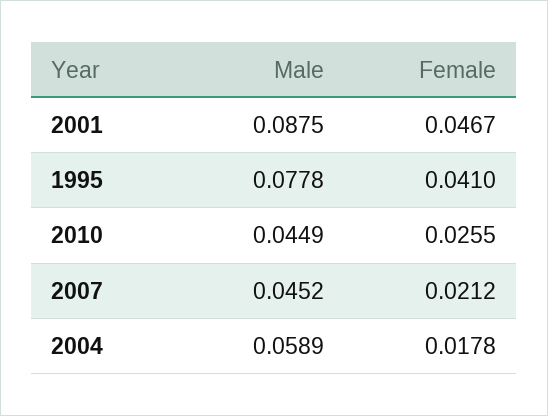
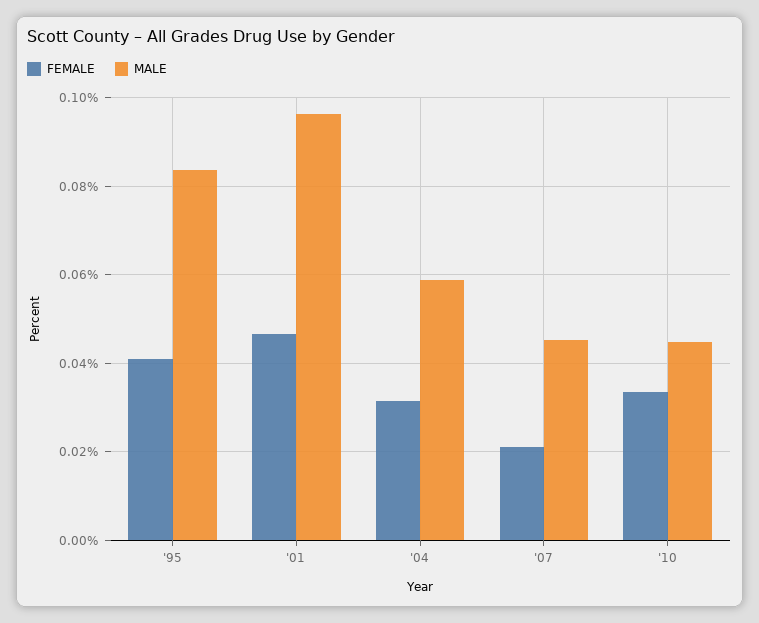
  {
    "Male": {
-     "2001": 0.0875,
+     "2001": 0.096,
-     "1995": 0.0778,
+     "1995": 0.084,
      "2010": 0.0449,
      "2007": 0.0452,
      "2004": 0.0589
    },
    "Female": {
      "2001": 0.0467,
      "1995": 0.041,
-     "2010": 0.0255,
+     "2010": 0.034,
      "2007": 0.0212,
-     "2004": 0.0178
+     "2004": 0.032
    }
  }

